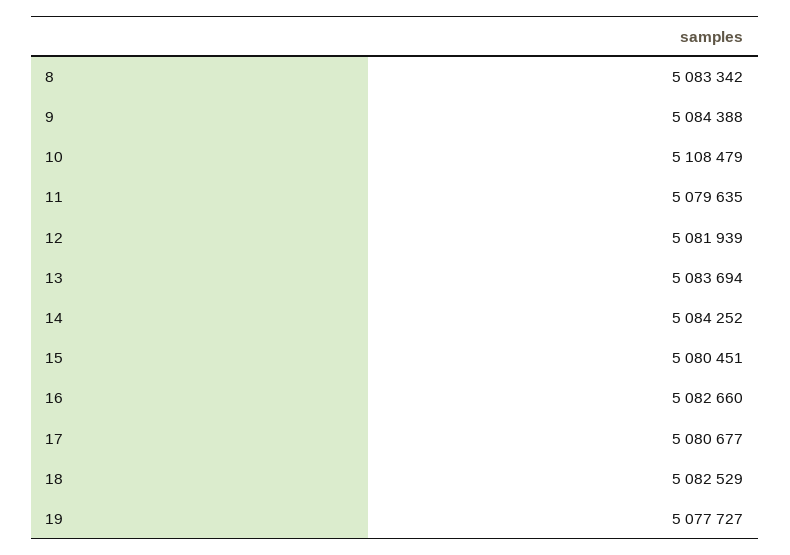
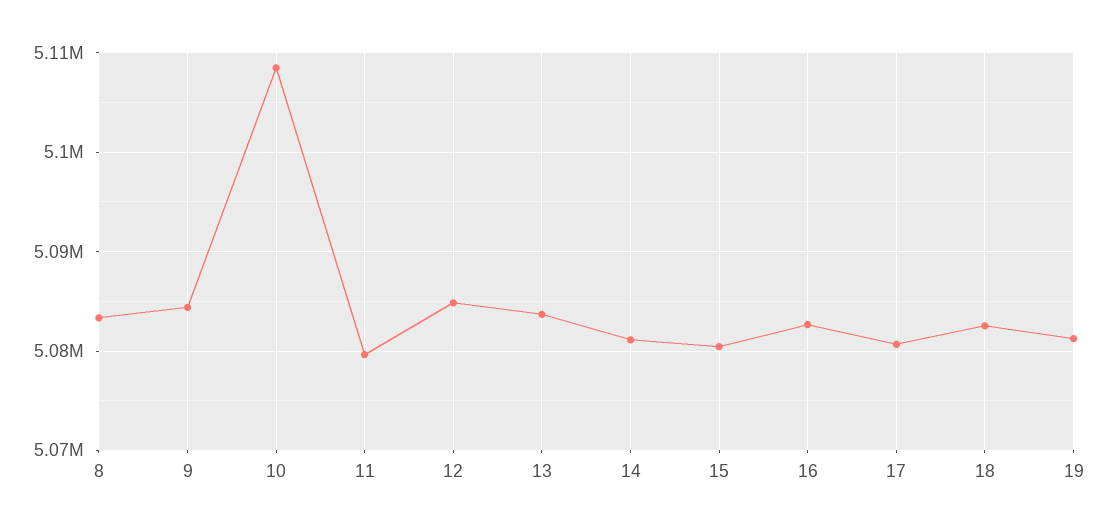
  {
    "8": 5083342,
    "9": 5084388,
    "10": 5108479,
    "11": 5079635,
-   "12": 5081939,
+   "12": 5085000,
    "13": 5083694,
-   "14": 5084252,
+   "14": 5081000,
    "15": 5080451,
    "16": 5082660,
    "17": 5080677,
    "18": 5082529,
-   "19": 5077727
+   "19": 5081000
  }

